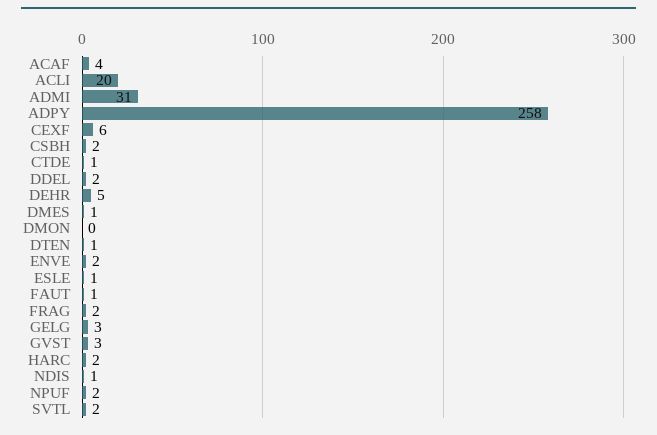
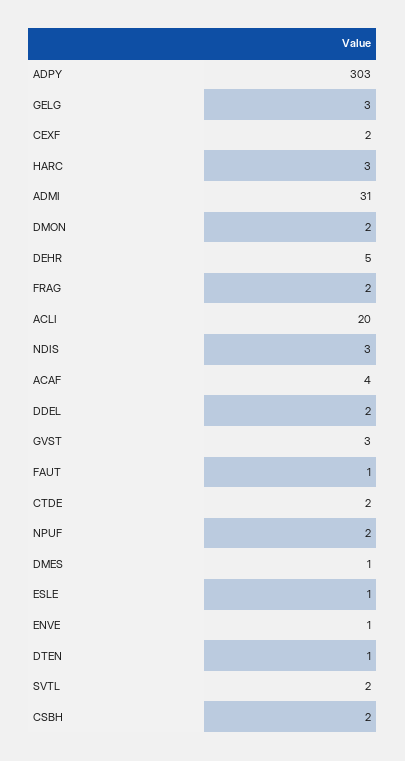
  {
    "ACAF": 4,
    "ACLI": 20,
    "ADMI": 31,
-   "ADPY": 258,
+   "ADPY": 303,
-   "CEXF": 6,
+   "CEXF": 2,
    "CSBH": 2,
-   "CTDE": 1,
+   "CTDE": 2,
    "DDEL": 2,
    "DEHR": 5,
    "DMES": 1,
-   "DMON": 0,
+   "DMON": 2,
    "DTEN": 1,
-   "ENVE": 2,
+   "ENVE": 1,
    "ESLE": 1,
    "FAUT": 1,
    "FRAG": 2,
    "GELG": 3,
    "GVST": 3,
-   "HARC": 2,
+   "HARC": 3,
-   "NDIS": 1,
+   "NDIS": 3,
    "NPUF": 2,
    "SVTL": 2
  }

